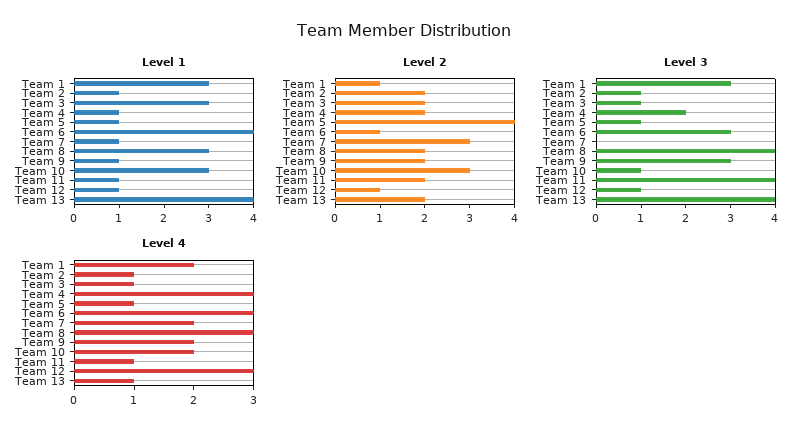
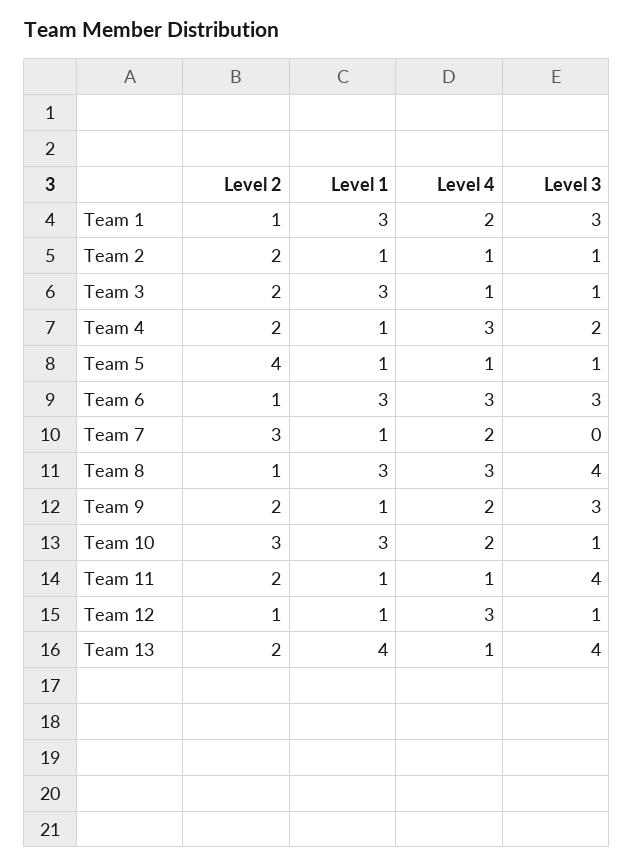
  {
    "Level 1": {
      "Team 1": 3,
      "Team 2": 1,
      "Team 3": 3,
      "Team 4": 1,
      "Team 5": 1,
-     "Team 6": 4,
+     "Team 6": 3,
      "Team 7": 1,
      "Team 8": 3,
      "Team 9": 1,
      "Team 10": 3,
      "Team 11": 1,
      "Team 12": 1,
      "Team 13": 4
    },
    "Level 2": {
      "Team 1": 1,
      "Team 2": 2,
      "Team 3": 2,
      "Team 4": 2,
      "Team 5": 4,
      "Team 6": 1,
      "Team 7": 3,
-     "Team 8": 2,
+     "Team 8": 1,
      "Team 9": 2,
      "Team 10": 3,
      "Team 11": 2,
      "Team 12": 1,
      "Team 13": 2
    },
    "Level 3": {
      "Team 1": 3,
      "Team 2": 1,
      "Team 3": 1,
      "Team 4": 2,
      "Team 5": 1,
      "Team 6": 3,
      "Team 7": 0,
      "Team 8": 4,
      "Team 9": 3,
      "Team 10": 1,
      "Team 11": 4,
      "Team 12": 1,
      "Team 13": 4
    },
    "Level 4": {
      "Team 1": 2,
      "Team 2": 1,
      "Team 3": 1,
      "Team 4": 3,
      "Team 5": 1,
      "Team 6": 3,
      "Team 7": 2,
      "Team 8": 3,
      "Team 9": 2,
      "Team 10": 2,
      "Team 11": 1,
      "Team 12": 3,
      "Team 13": 1
    }
  }

